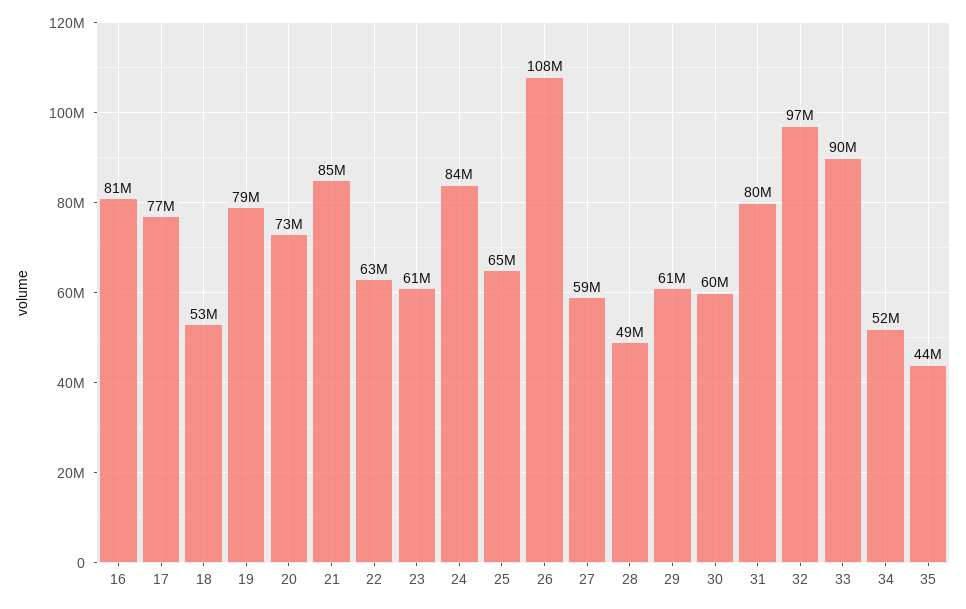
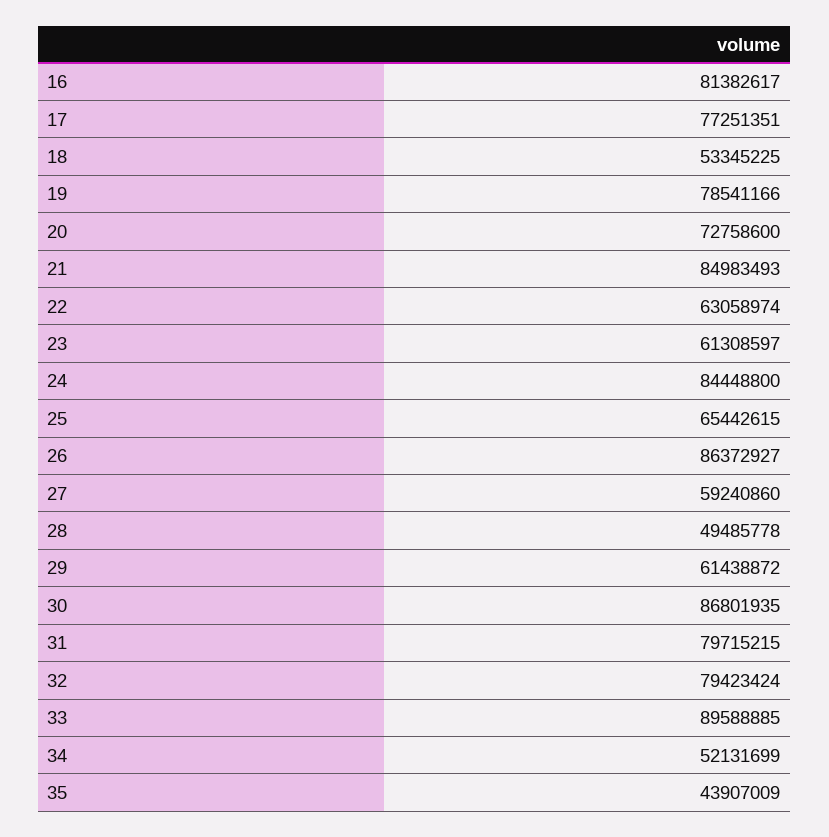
  {
    "16": 81382617,
    "17": 77251351,
    "18": 53345225,
    "19": 78541166,
    "20": 72758600,
    "21": 84983493,
    "22": 63058974,
    "23": 61308597,
    "24": 84448800,
    "25": 65442615,
-   "26": 108000000,
+   "26": 86372927,
    "27": 59240860,
    "28": 49485778,
    "29": 61438872,
-   "30": 60000000,
+   "30": 86801935,
    "31": 79715215,
-   "32": 97000000,
+   "32": 79423424,
    "33": 89588885,
    "34": 52131699,
    "35": 43907009
  }

